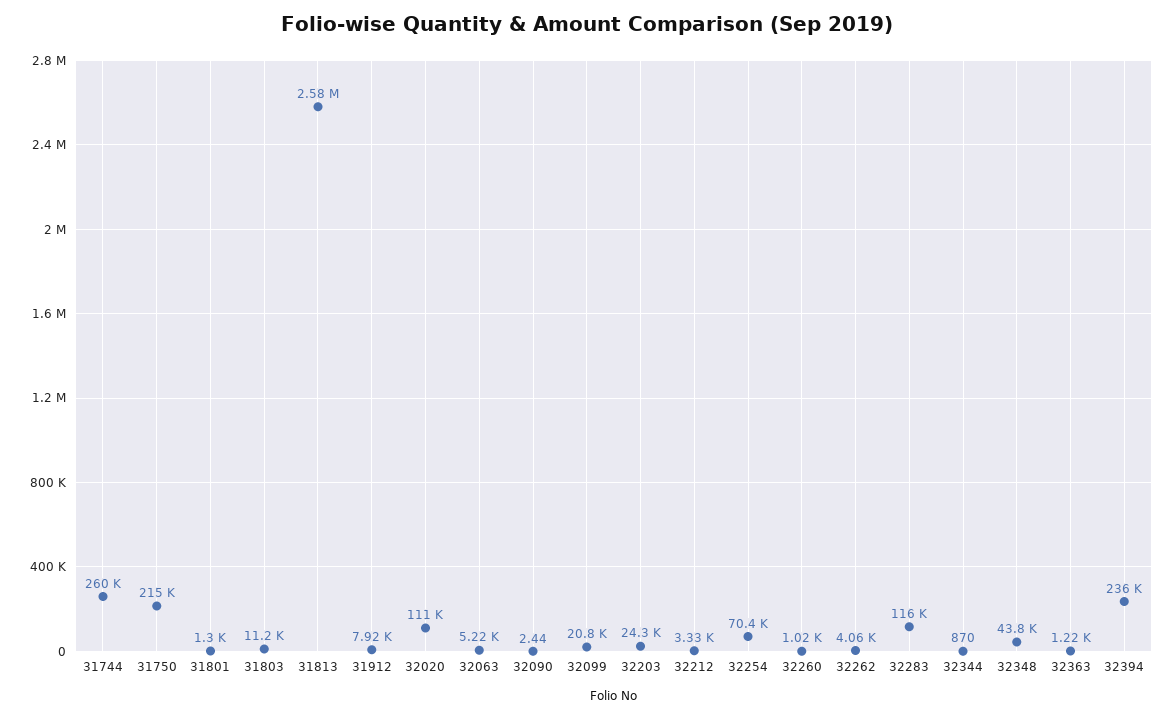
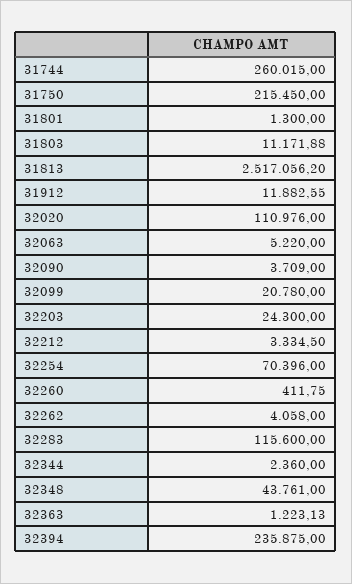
  {
    "31744": 260015,
    "31750": 215450,
    "31801": 1300,
    "31803": 11171.88,
-   "31813": 2580000,
+   "31813": 2517056.2,
-   "31912": 7920,
+   "31912": 11882.55,
    "32020": 110976,
    "32063": 5220,
-   "32090": 2.44,
+   "32090": 3709,
    "32099": 20780,
    "32203": 24300,
    "32212": 3334.5,
    "32254": 70396,
-   "32260": 1020,
+   "32260": 411.75,
    "32262": 4058,
    "32283": 115600,
-   "32344": 870,
+   "32344": 2360,
    "32348": 43761,
    "32363": 1223.13,
    "32394": 235875
  }

